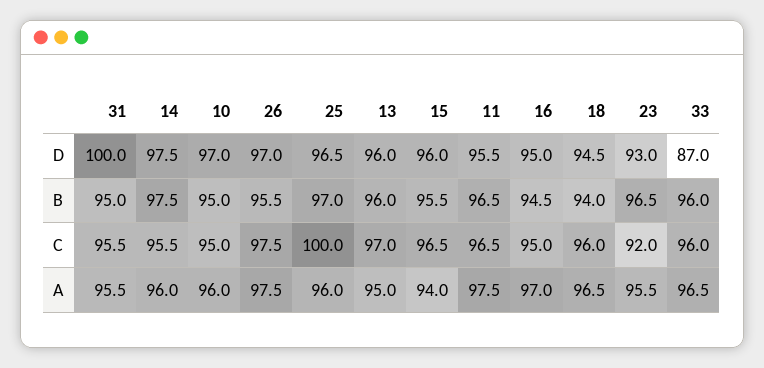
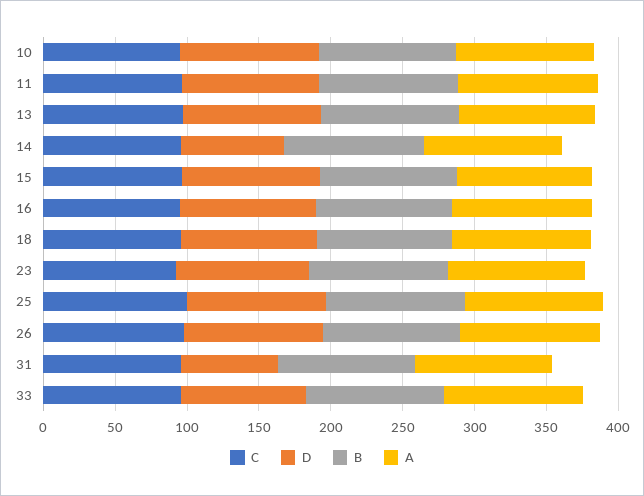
  {
    "D": {
-     "31": 100,
+     "31": 70,
-     "14": 97.5,
+     "14": 70,
      "10": 97,
      "26": 97,
      "25": 96.5,
      "13": 96,
      "15": 96,
      "11": 95.5,
      "16": 95,
      "18": 94.5,
      "23": 93,
      "33": 87
    },
    "B": {
      "31": 95,
      "14": 97.5,
      "10": 95,
      "26": 95.5,
      "25": 97,
      "13": 96,
      "15": 95.5,
      "11": 96.5,
      "16": 94.5,
      "18": 94,
      "23": 96.5,
      "33": 96
    },
    "C": {
      "31": 95.5,
      "14": 95.5,
      "10": 95,
      "26": 97.5,
      "25": 100,
      "13": 97,
      "15": 96.5,
      "11": 96.5,
      "16": 95,
      "18": 96,
      "23": 92,
      "33": 96
    },
    "A": {
      "31": 95.5,
      "14": 96,
      "10": 96,
      "26": 97.5,
      "25": 96,
      "13": 95,
      "15": 94,
      "11": 97.5,
      "16": 97,
      "18": 96.5,
      "23": 95.5,
      "33": 96.5
    }
  }

